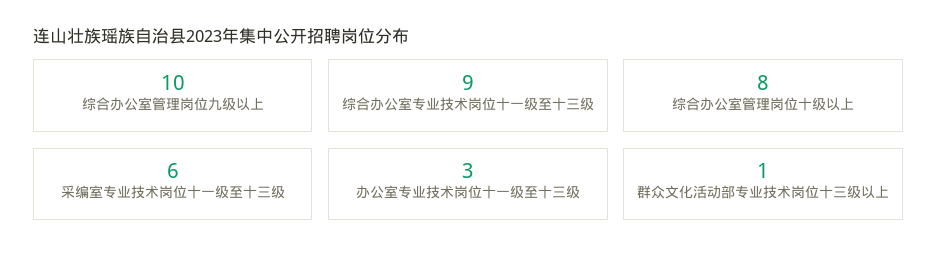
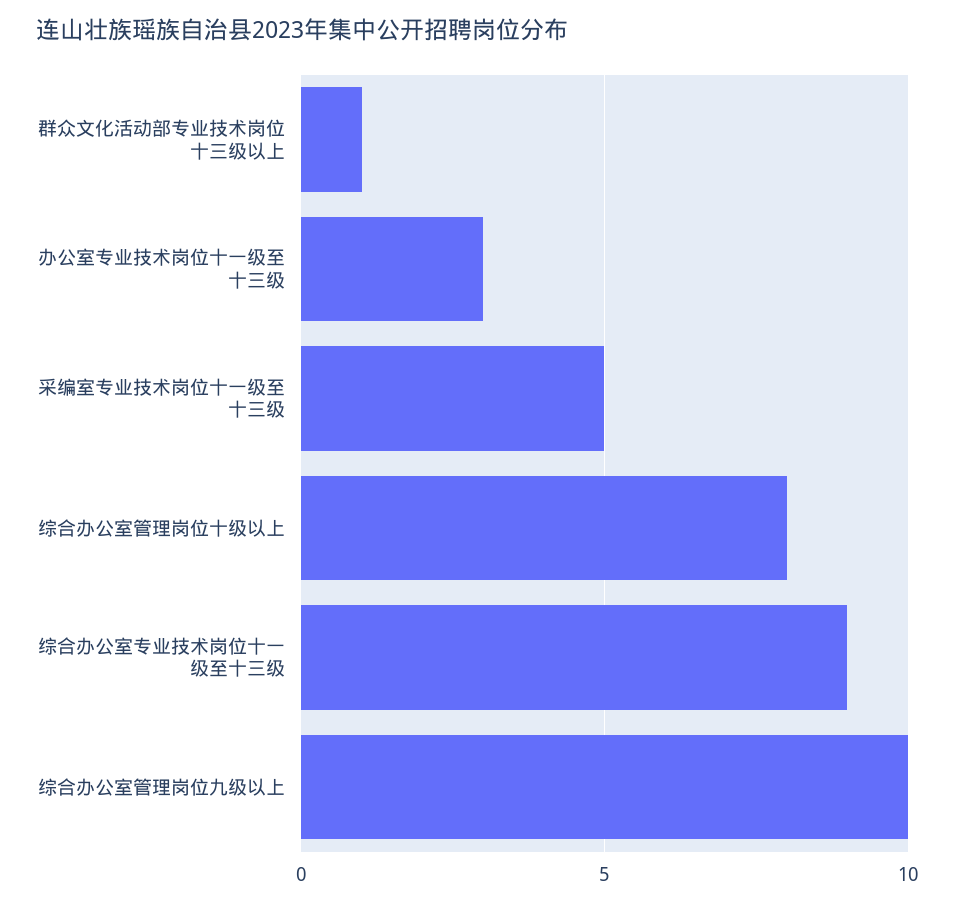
  {
    "综合办公室管理岗位九级以上": 10,
    "综合办公室专业技术岗位十一级至十三级": 9,
    "综合办公室管理岗位十级以上": 8,
-   "采编室专业技术岗位十一级至十三级": 6,
+   "采编室专业技术岗位十一级至十三级": 5,
    "办公室专业技术岗位十一级至十三级": 3,
    "群众文化活动部专业技术岗位十三级以上": 1
  }

